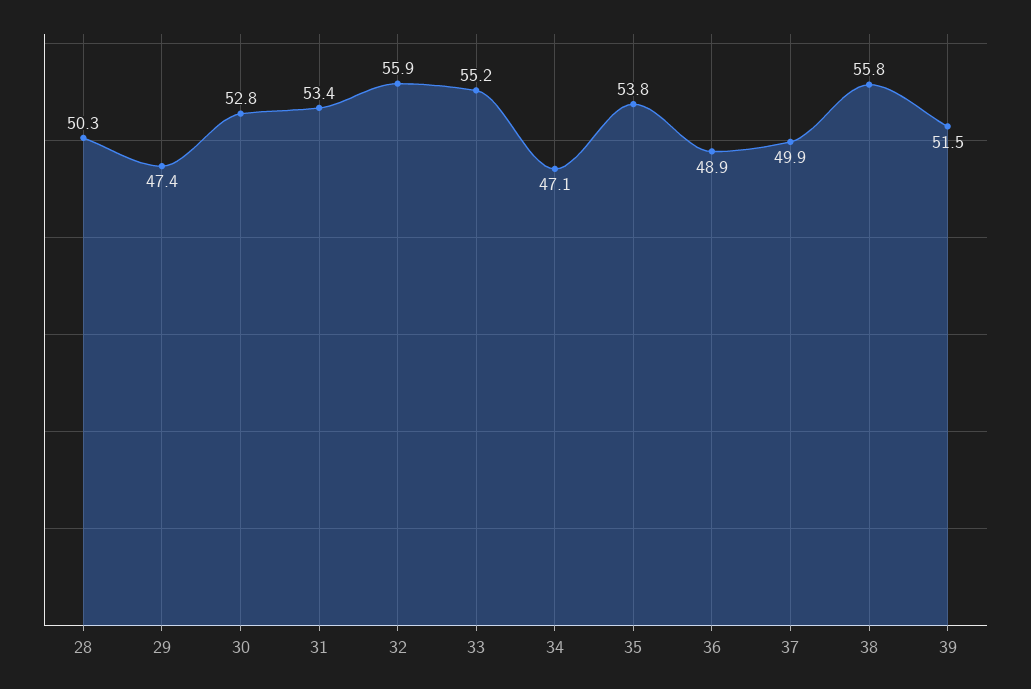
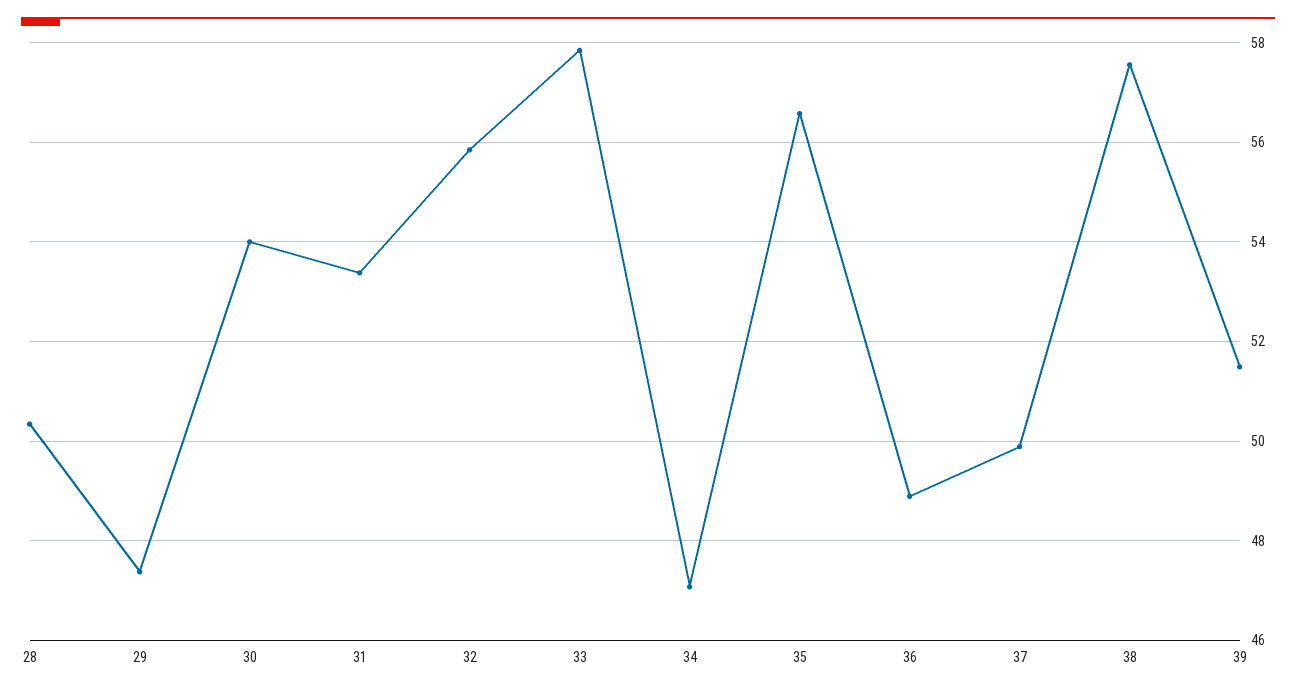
  {
    "28": 50.3,
    "29": 47.4,
-   "30": 52.8,
+   "30": 54,
    "31": 53.4,
    "32": 55.9,
-   "33": 55.2,
+   "33": 57.8,
    "34": 47.1,
-   "35": 53.8,
+   "35": 56.6,
    "36": 48.9,
    "37": 49.9,
-   "38": 55.8,
+   "38": 57.6,
    "39": 51.5
  }

